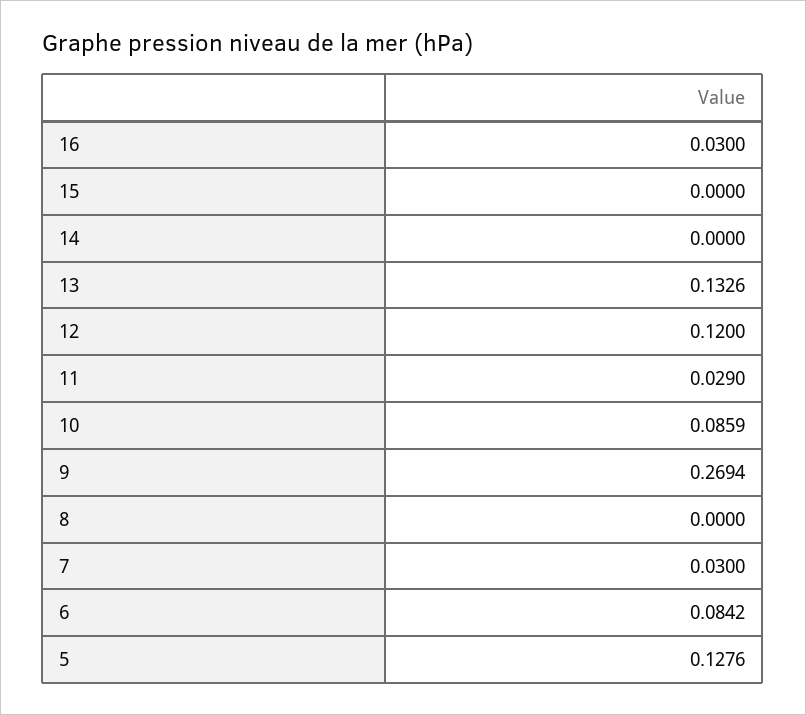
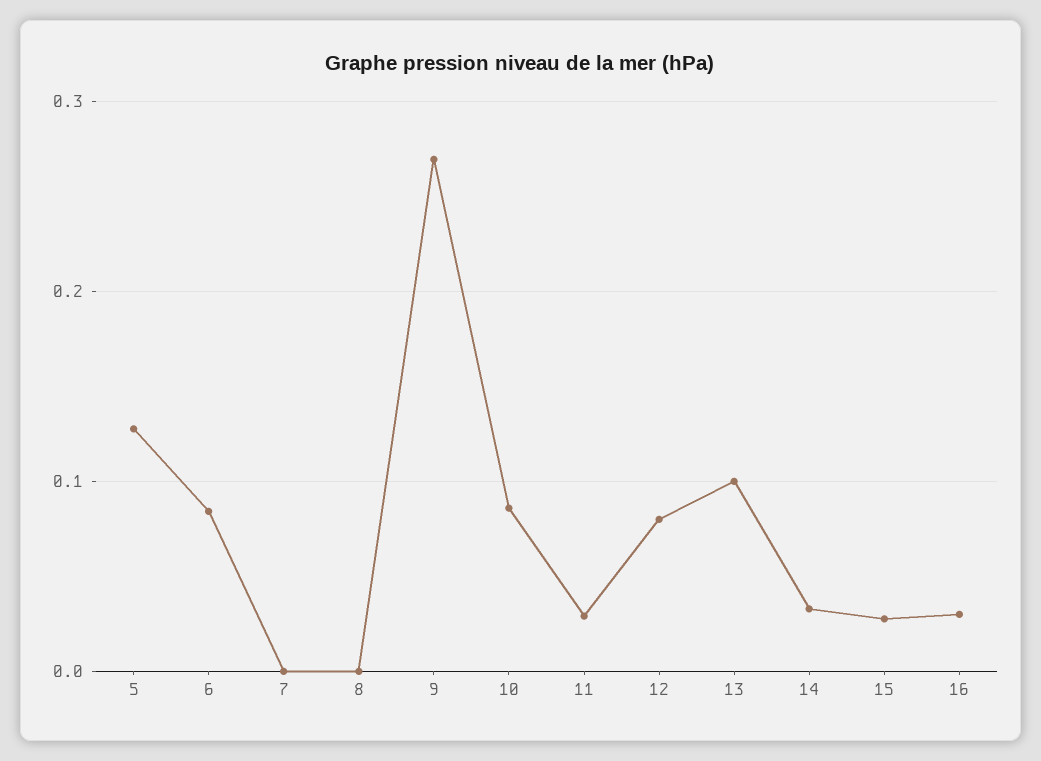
  {
    "16": 0.03,
-   "15": 0,
+   "15": 0.03,
-   "14": 0,
+   "14": 0.03,
-   "13": 0.1326,
+   "13": 0.1,
-   "12": 0.12,
+   "12": 0.08,
    "11": 0.029,
    "10": 0.0859,
    "9": 0.2694,
    "8": 0,
-   "7": 0.03,
+   "7": 0,
    "6": 0.0842,
    "5": 0.1276
  }

